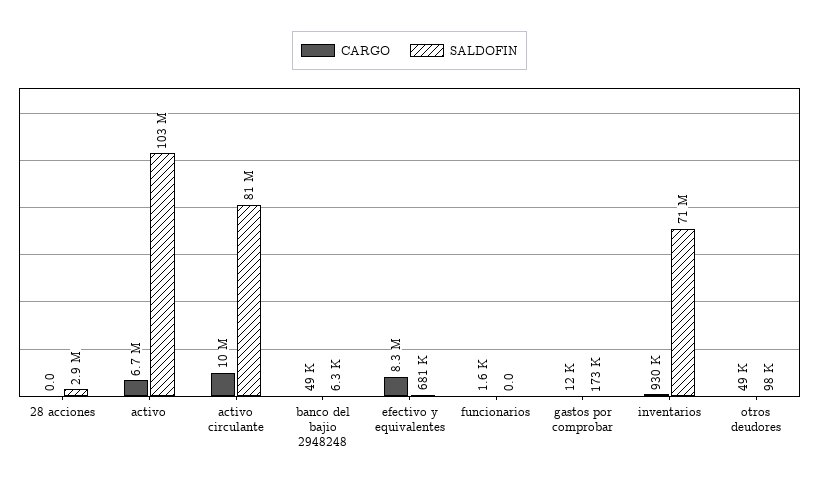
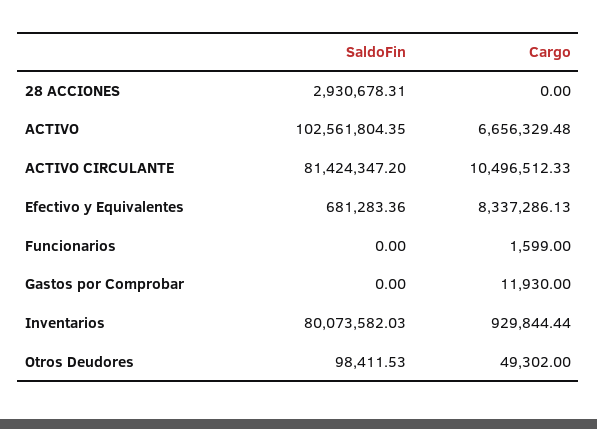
  {
    "CARGO": {
      "28 acciones": 0,
      "activo": 6656329.48,
      "activo circulante": 10496512.33,
-     "banco del bajio 2948248": 49000,
      "efectivo y equivalentes": 8337286.13,
      "funcionarios": 1599,
      "gastos por comprobar": 11930,
      "inventarios": 929844.44,
      "otros deudores": 49302
    },
    "SALDOFIN": {
      "28 acciones": 2930678.31,
      "activo": 102561804.35,
      "activo circulante": 81424347.2,
-     "banco del bajio 2948248": 6300,
      "efectivo y equivalentes": 681283.36,
      "funcionarios": 0,
-     "gastos por comprobar": 173000,
+     "gastos por comprobar": 0,
-     "inventarios": 71000000,
+     "inventarios": 80073582.03,
      "otros deudores": 98411.53
    }
  }

